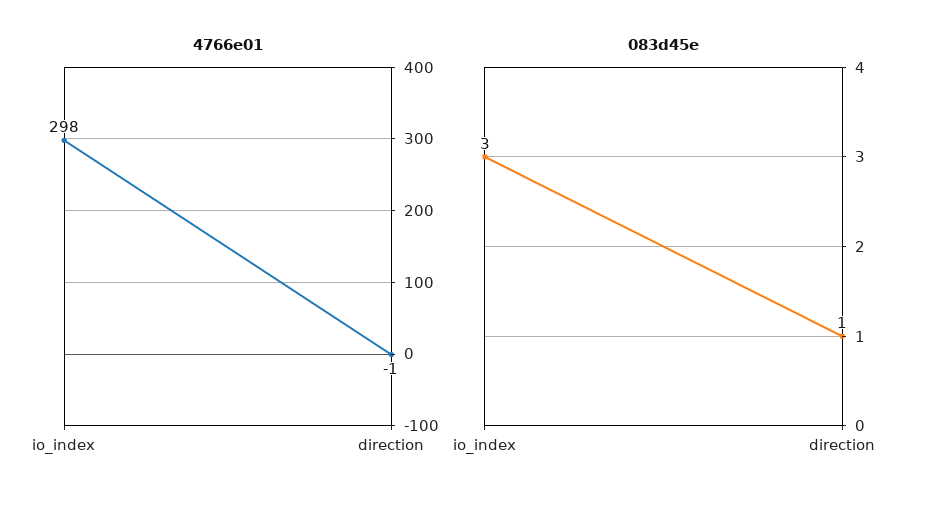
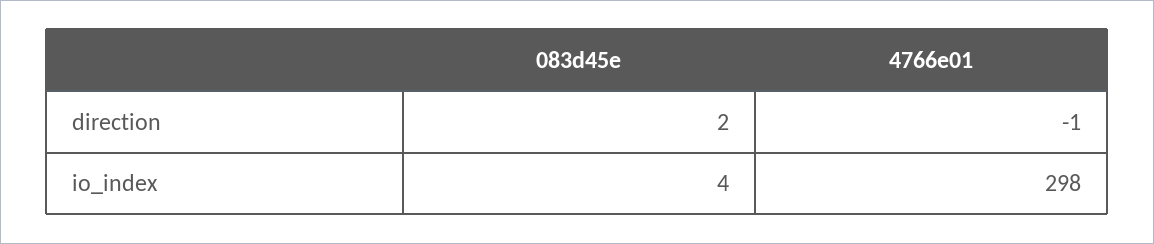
  {
    "4766e01": {
      "io_index": 298,
      "direction": -1
    },
    "083d45e": {
-     "io_index": 3,
+     "io_index": 4,
-     "direction": 1
+     "direction": 2
    }
  }

